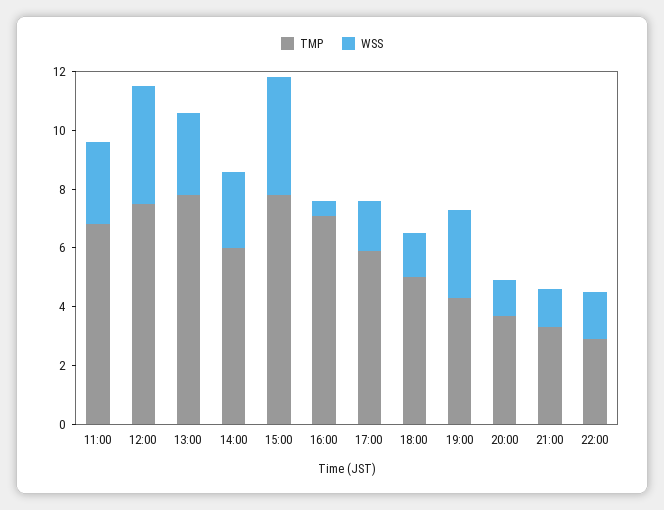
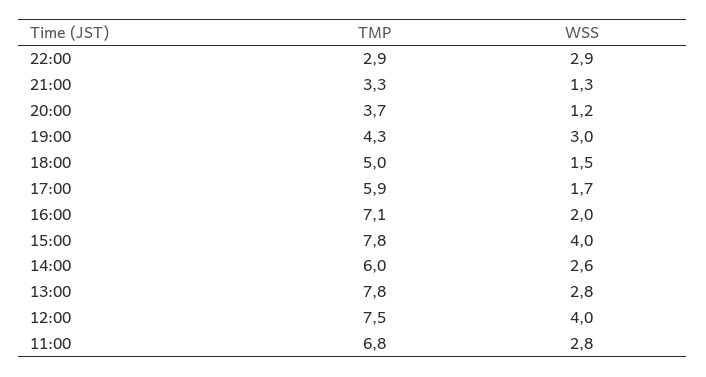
  {
    "TMP": {
      "11:00": 6.8,
      "12:00": 7.5,
      "13:00": 7.8,
      "14:00": 6,
      "15:00": 7.8,
      "16:00": 7.1,
      "17:00": 5.9,
      "18:00": 5,
      "19:00": 4.3,
      "20:00": 3.7,
      "21:00": 3.3,
      "22:00": 2.9
    },
    "WSS": {
      "11:00": 2.8,
      "12:00": 4,
      "13:00": 2.8,
      "14:00": 2.6,
      "15:00": 4,
-     "16:00": 0.5,
+     "16:00": 2,
      "17:00": 1.7,
      "18:00": 1.5,
      "19:00": 3,
      "20:00": 1.2,
      "21:00": 1.3,
-     "22:00": 1.5
+     "22:00": 2.9
    }
  }

